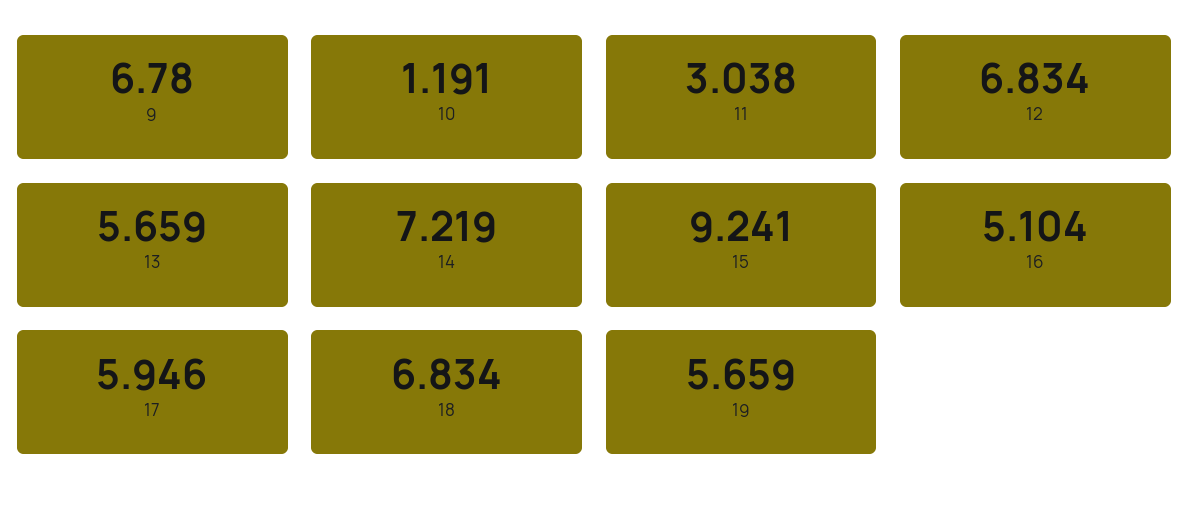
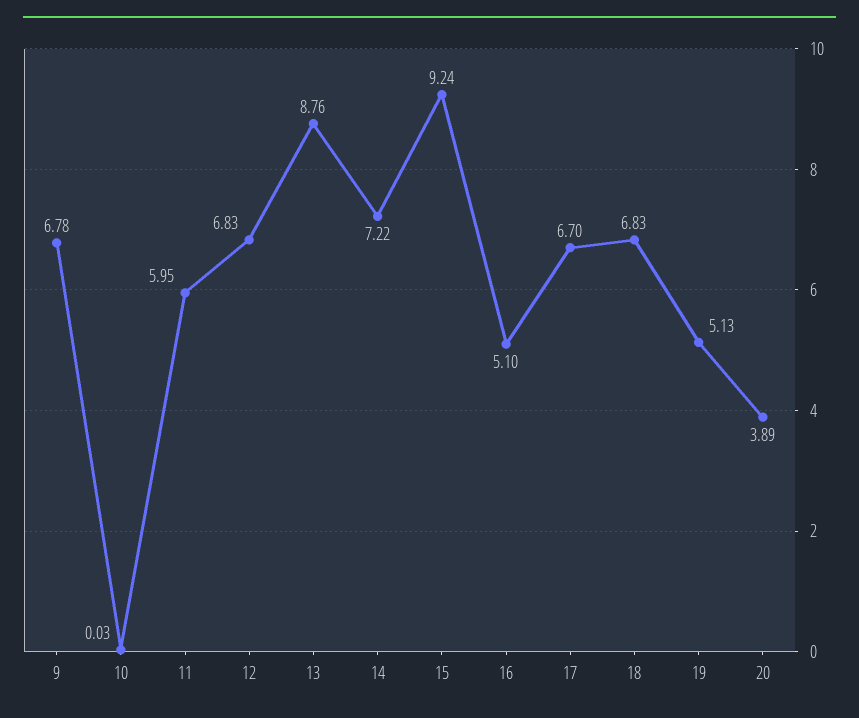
  {
    "9": 6.78,
-   "10": 1.191,
+   "10": 0.03,
-   "11": 3.038,
+   "11": 5.95,
    "12": 6.834,
-   "13": 5.659,
+   "13": 8.76,
    "14": 7.219,
    "15": 9.241,
    "16": 5.104,
-   "17": 5.946,
+   "17": 6.7,
    "18": 6.834,
-   "19": 5.659
+   "19": 5.13,
+   "20": 3.89
  }

